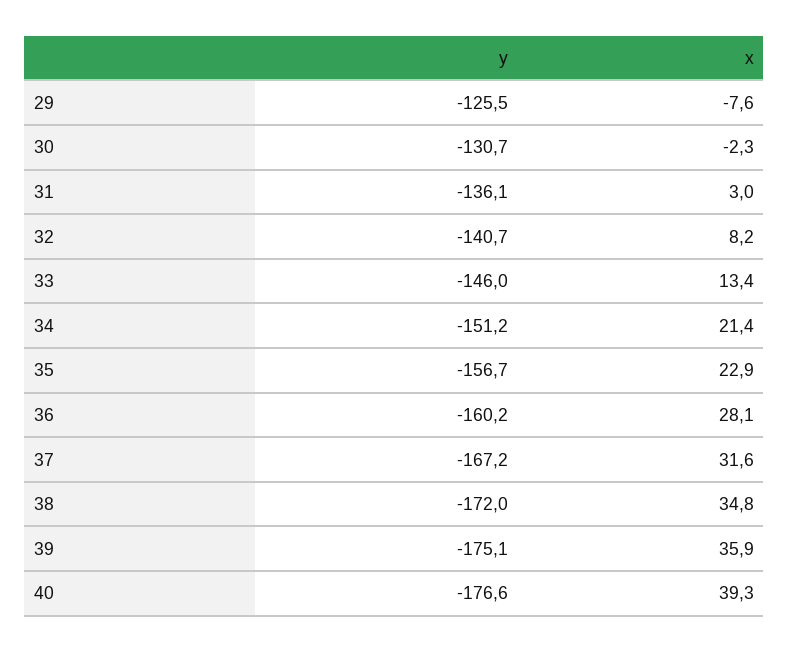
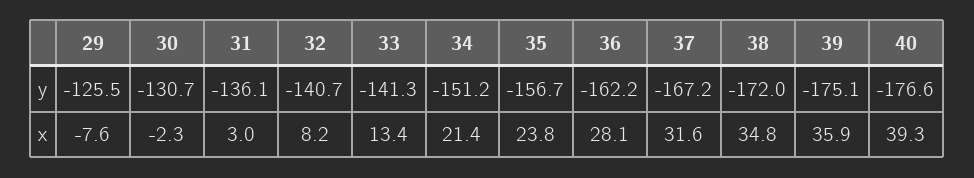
  {
    "y": {
      "29": -125.5,
      "30": -130.7,
      "31": -136.1,
      "32": -140.7,
-     "33": -146,
+     "33": -141.3,
      "34": -151.2,
      "35": -156.7,
-     "36": -160.2,
+     "36": -162.2,
      "37": -167.2,
      "38": -172,
      "39": -175.1,
      "40": -176.6
    },
    "x": {
      "29": -7.6,
      "30": -2.3,
      "31": 3,
      "32": 8.2,
      "33": 13.4,
      "34": 21.4,
-     "35": 22.9,
+     "35": 23.8,
      "36": 28.1,
      "37": 31.6,
      "38": 34.8,
      "39": 35.9,
      "40": 39.3
    }
  }

